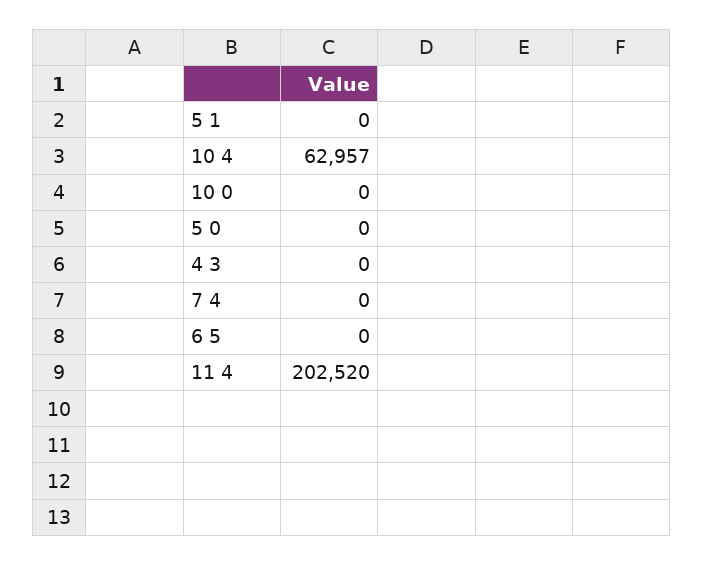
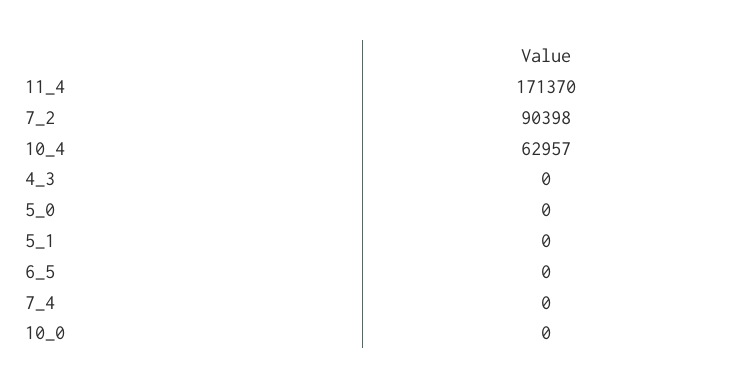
  {
    "5 1": 0,
    "10 4": 62957,
    "10 0": 0,
    "5 0": 0,
    "4 3": 0,
    "7 4": 0,
    "6 5": 0,
-   "11 4": 202520
+   "11 4": 171370,
+   "7_2": 90398
  }

